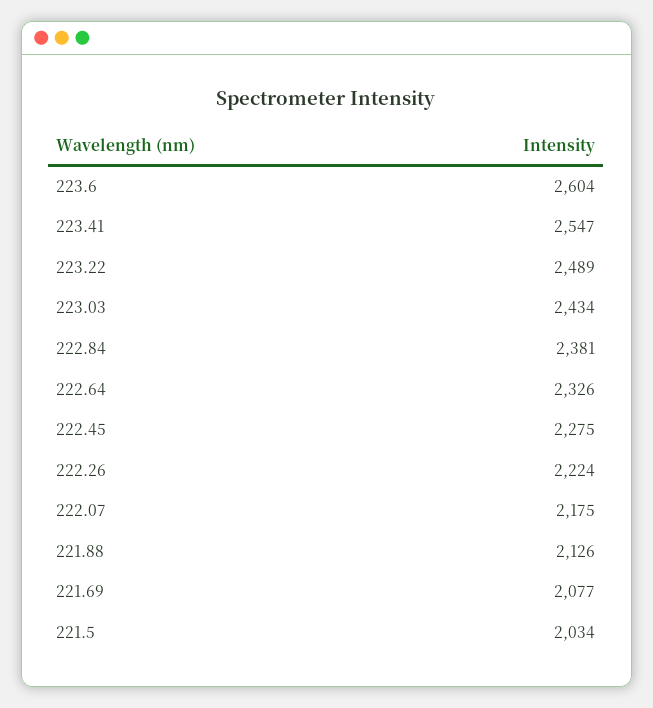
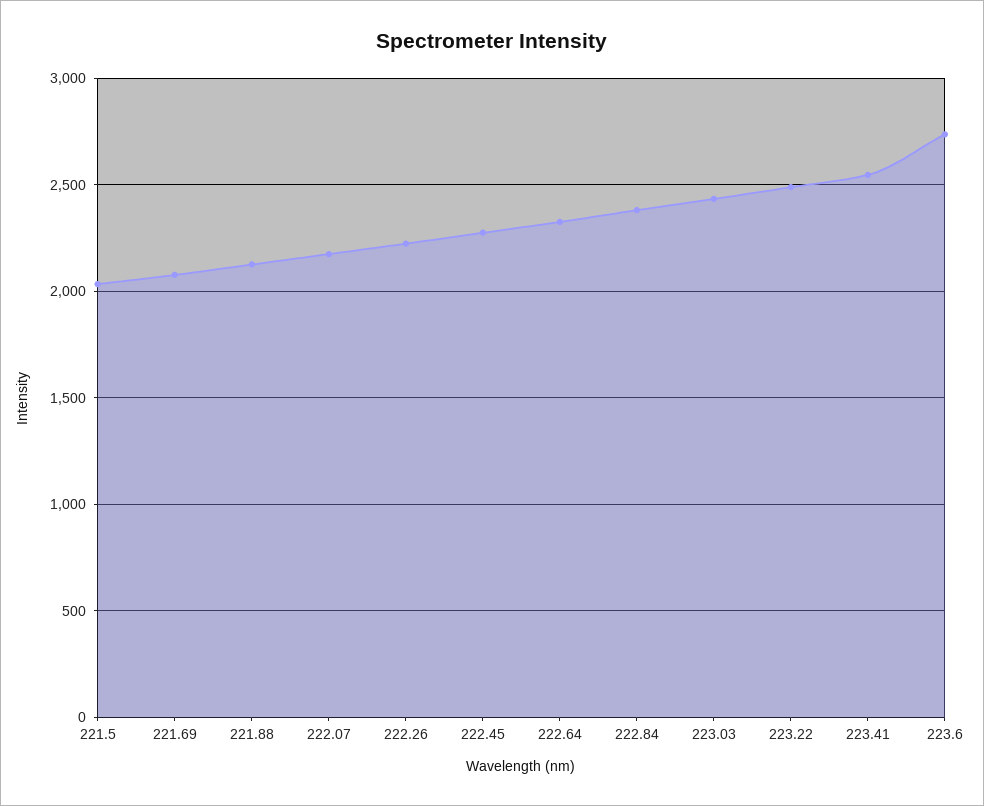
  {
-   "223.6": 2604,
+   "223.6": 2750,
    "223.41": 2547,
    "223.22": 2489,
    "223.03": 2434,
    "222.84": 2381,
    "222.64": 2326,
    "222.45": 2275,
    "222.26": 2224,
    "222.07": 2175,
    "221.88": 2126,
    "221.69": 2077,
    "221.5": 2034
  }

